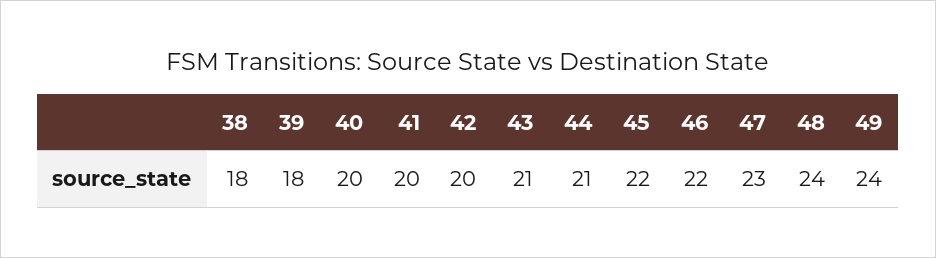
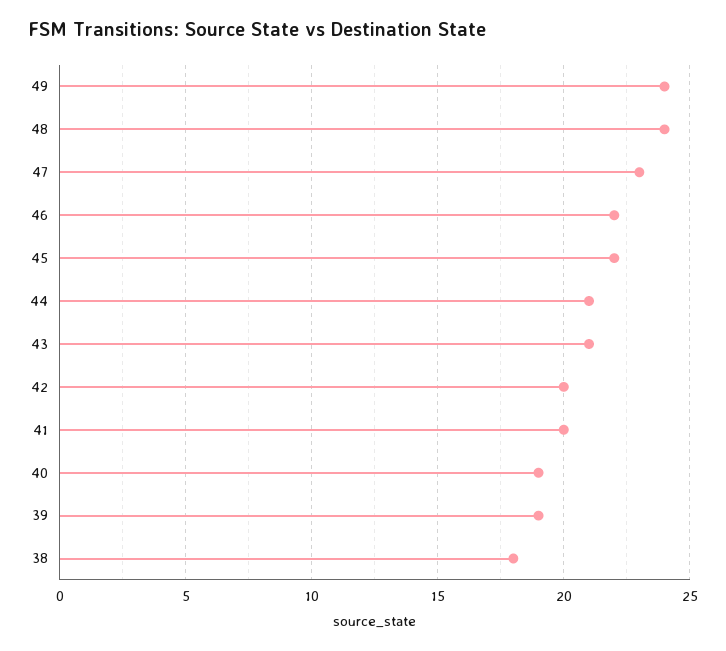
  {
    "38": 18,
-   "39": 18,
+   "39": 19,
-   "40": 20,
+   "40": 19,
    "41": 20,
    "42": 20,
    "43": 21,
    "44": 21,
    "45": 22,
    "46": 22,
    "47": 23,
    "48": 24,
    "49": 24
  }

